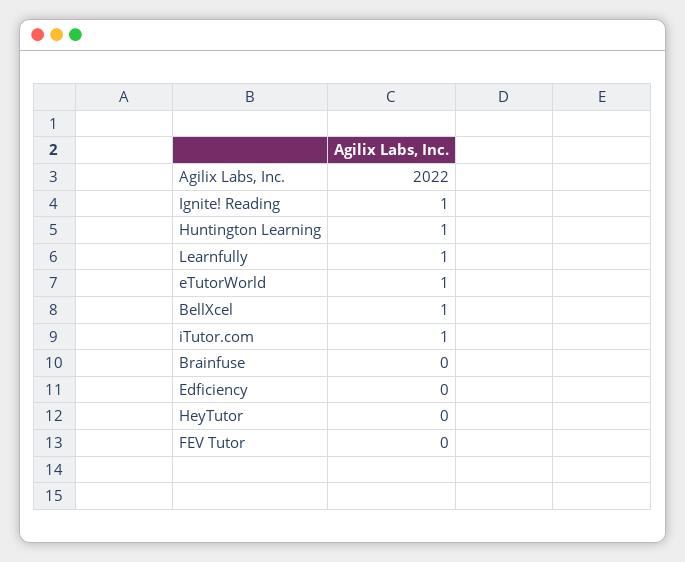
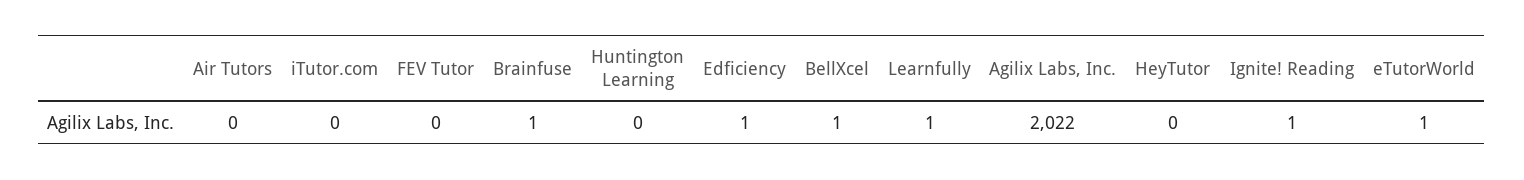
  {
    "Agilix Labs, Inc.": 2022,
    "Ignite! Reading": 1,
-   "Huntington Learning": 1,
+   "Huntington Learning": 0,
    "Learnfully": 1,
    "eTutorWorld": 1,
    "BellXcel": 1,
-   "iTutor.com": 1,
+   "iTutor.com": 0,
-   "Brainfuse": 0,
+   "Brainfuse": 1,
-   "Edficiency": 0,
+   "Edficiency": 1,
    "HeyTutor": 0,
-   "FEV Tutor": 0
+   "FEV Tutor": 0,
+   "Air Tutors": 0
  }

